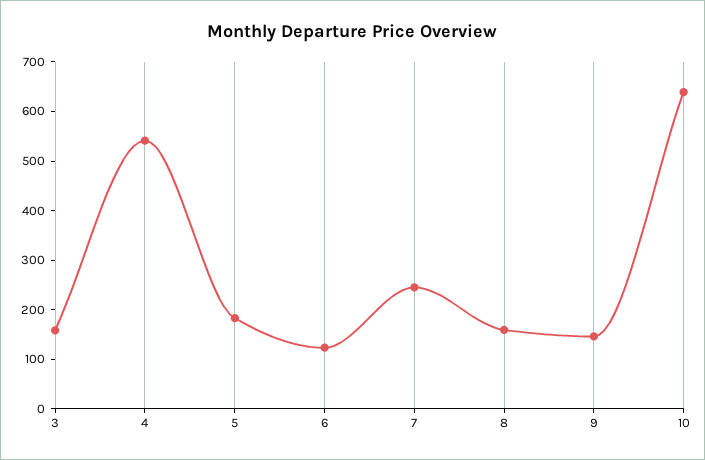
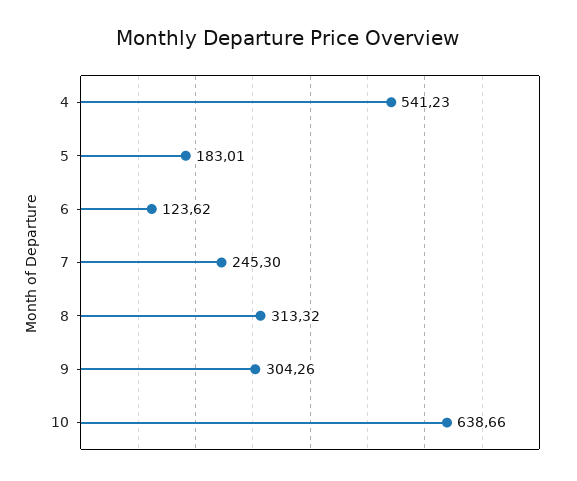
  {
-   "3": 160,
    "4": 541.23,
    "5": 183.01,
    "6": 123.62,
    "7": 245.3,
-   "8": 160,
+   "8": 313.32,
-   "9": 140,
+   "9": 304.26,
    "10": 638.66
  }

